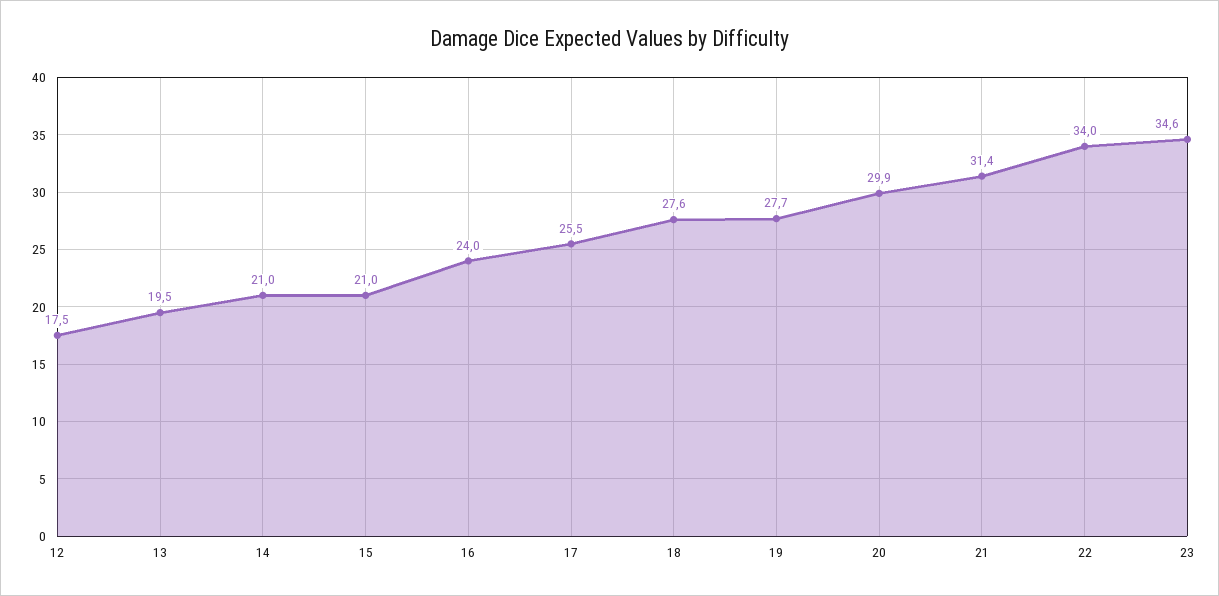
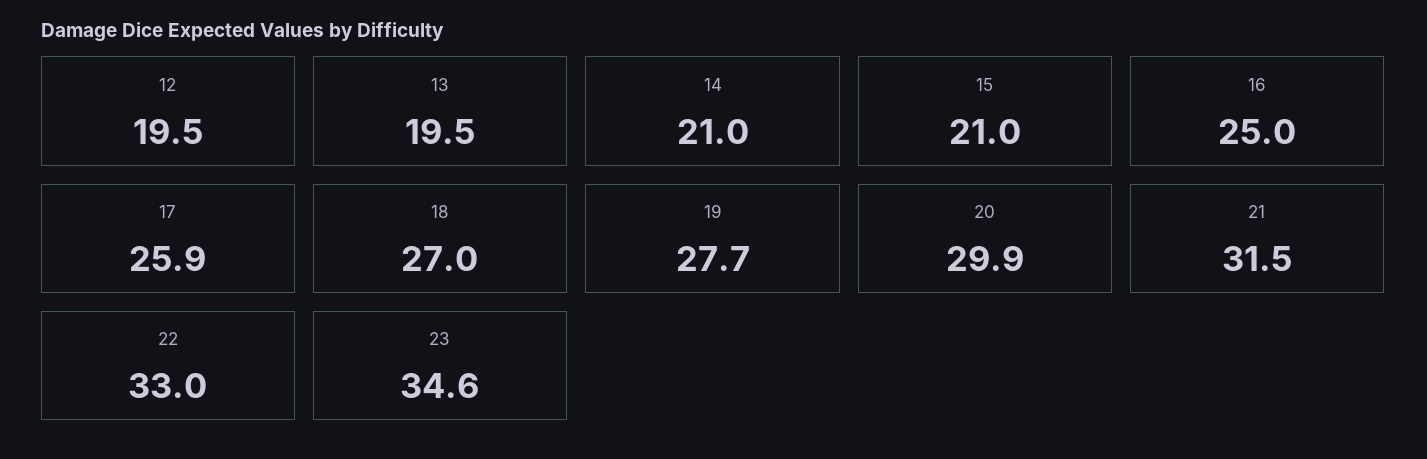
  {
-   "12": 17.5,
+   "12": 19.5,
    "13": 19.5,
    "14": 21,
    "15": 21,
-   "16": 24,
+   "16": 25,
-   "17": 25.5,
+   "17": 25.9,
-   "18": 27.6,
+   "18": 27,
    "19": 27.7,
    "20": 29.9,
-   "21": 31.4,
+   "21": 31.5,
-   "22": 34,
+   "22": 33,
    "23": 34.6
  }

